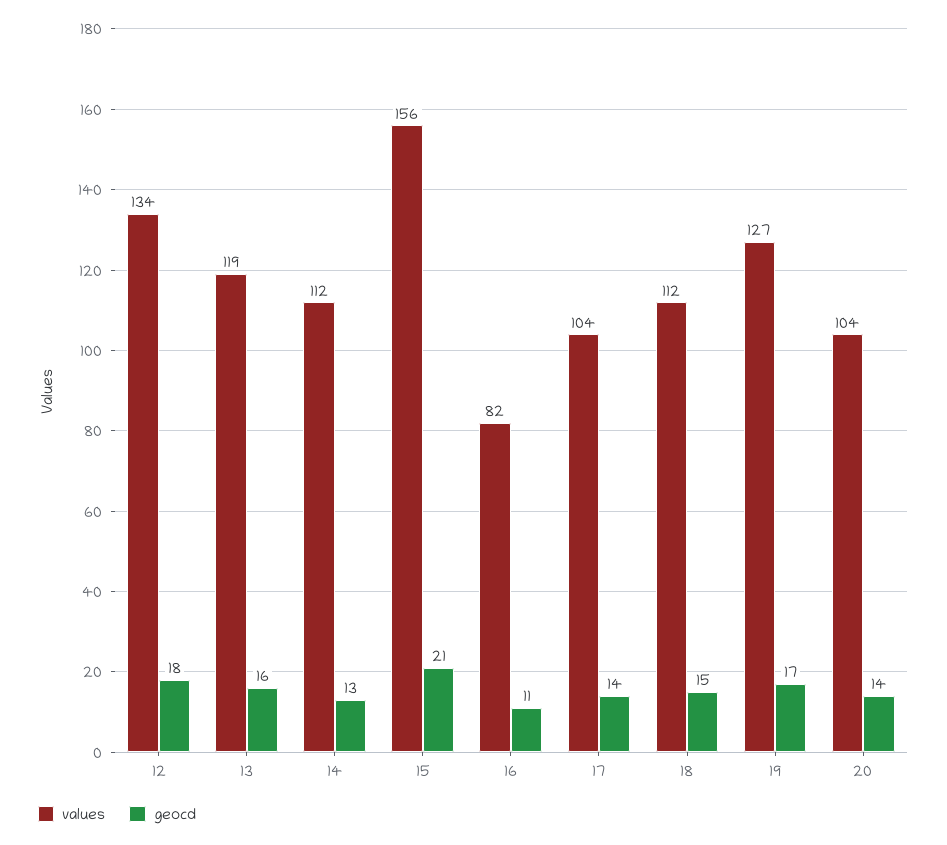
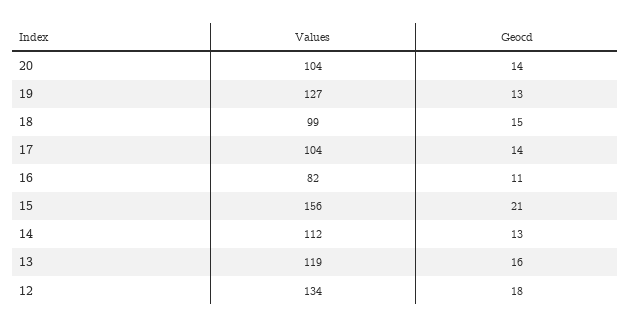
  {
    "values": {
      "12": 134,
      "13": 119,
      "14": 112,
      "15": 156,
      "16": 82,
      "17": 104,
-     "18": 112,
+     "18": 99,
      "19": 127,
      "20": 104
    },
    "geocd": {
      "12": 18,
      "13": 16,
      "14": 13,
      "15": 21,
      "16": 11,
      "17": 14,
      "18": 15,
-     "19": 17,
+     "19": 13,
      "20": 14
    }
  }

